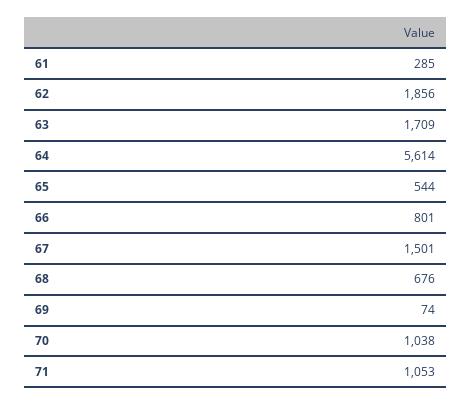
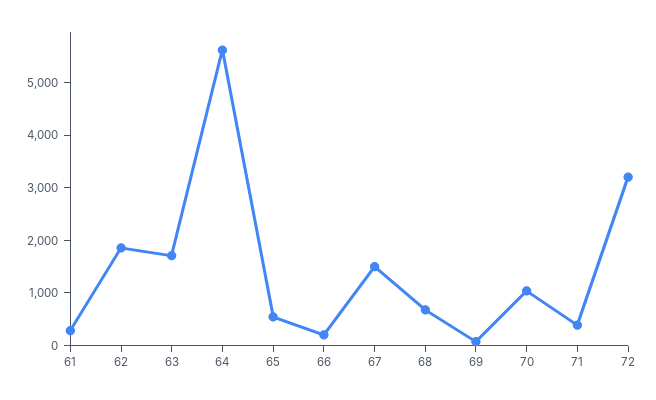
  {
    "61": 285,
    "62": 1856,
    "63": 1709,
    "64": 5614,
    "65": 544,
-   "66": 801,
+   "66": 200,
    "67": 1501,
    "68": 676,
    "69": 74,
    "70": 1038,
-   "71": 1053
+   "71": 400,
+   "72": 3200
  }

